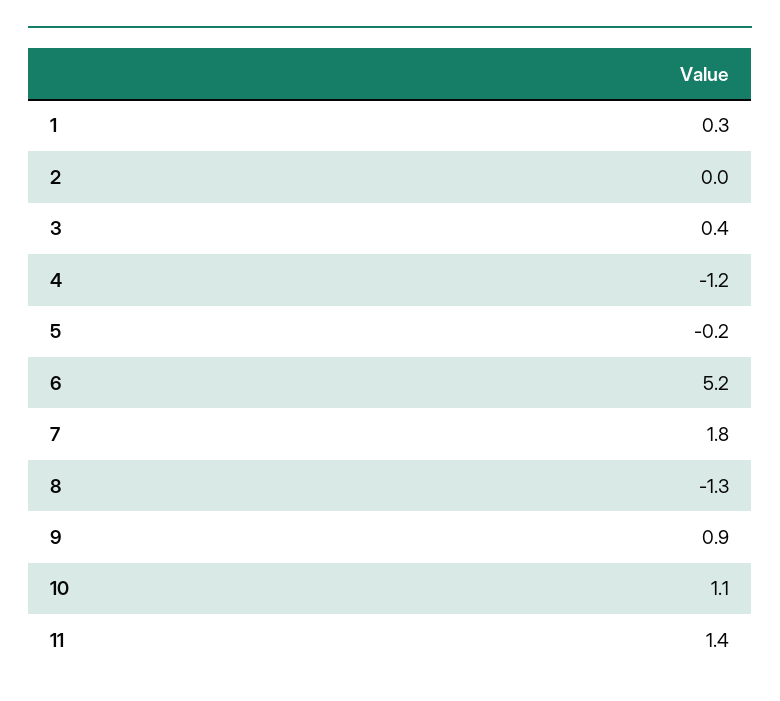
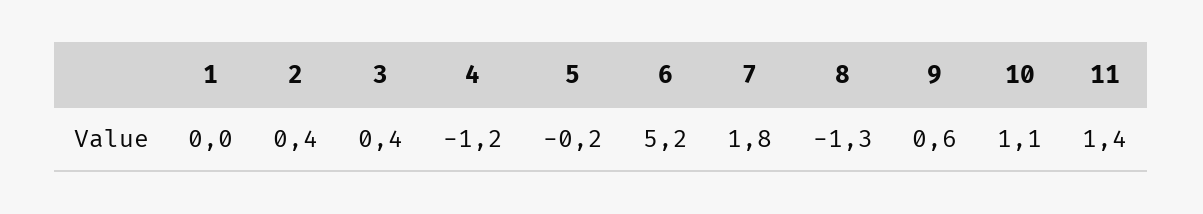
  {
-   "1": 0.3,
+   "1": 0,
-   "2": 0,
+   "2": 0.4,
    "3": 0.4,
    "4": -1.2,
    "5": -0.2,
    "6": 5.2,
    "7": 1.8,
    "8": -1.3,
-   "9": 0.9,
+   "9": 0.6,
    "10": 1.1,
    "11": 1.4
  }

